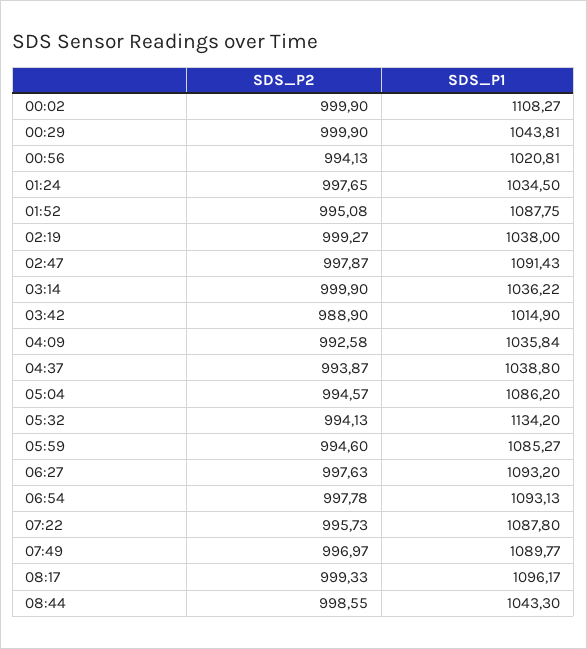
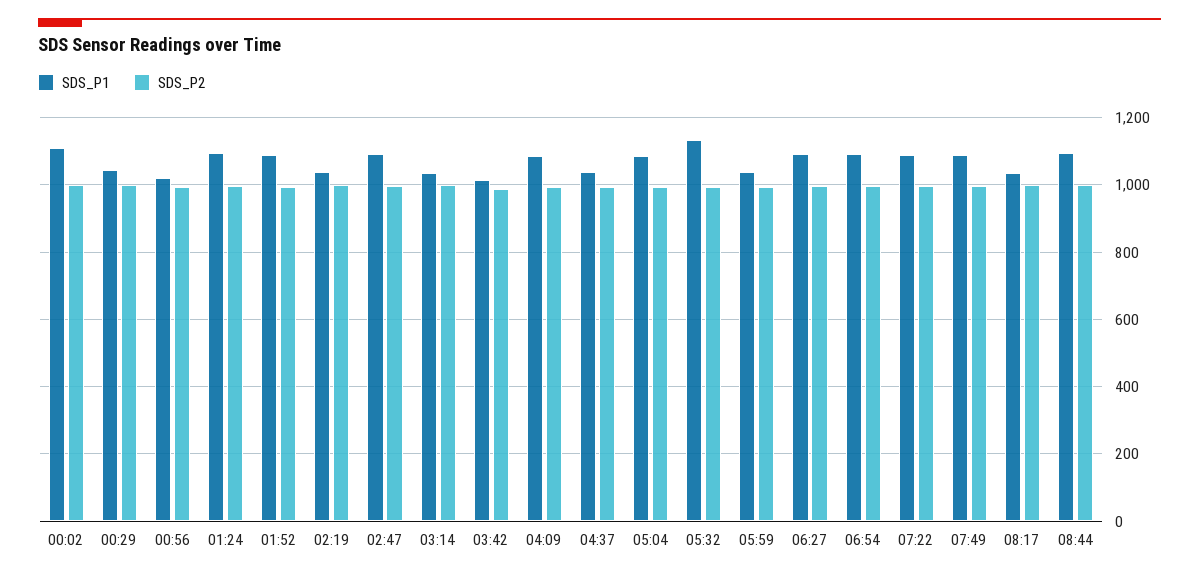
  {
    "SDS_P2": {
      "00:02": 999.9,
      "00:29": 999.9,
      "00:56": 994.13,
      "01:24": 997.65,
      "01:52": 995.08,
      "02:19": 999.27,
      "02:47": 997.87,
      "03:14": 999.9,
      "03:42": 988.9,
      "04:09": 992.58,
      "04:37": 993.87,
      "05:04": 994.57,
      "05:32": 994.13,
      "05:59": 994.6,
      "06:27": 997.63,
      "06:54": 997.78,
      "07:22": 995.73,
      "07:49": 996.97,
      "08:17": 999.33,
      "08:44": 998.55
    },
    "SDS_P1": {
      "00:02": 1108.27,
      "00:29": 1043.81,
      "00:56": 1020.81,
-     "01:24": 1034.5,
+     "01:24": 1100,
      "01:52": 1087.75,
      "02:19": 1038,
      "02:47": 1091.43,
      "03:14": 1036.22,
      "03:42": 1014.9,
-     "04:09": 1035.84,
+     "04:09": 1080,
      "04:37": 1038.8,
      "05:04": 1086.2,
      "05:32": 1134.2,
-     "05:59": 1085.27,
+     "05:59": 1040,
      "06:27": 1093.2,
      "06:54": 1093.13,
      "07:22": 1087.8,
      "07:49": 1089.77,
-     "08:17": 1096.17,
+     "08:17": 1040,
-     "08:44": 1043.3
+     "08:44": 1100
    }
  }

